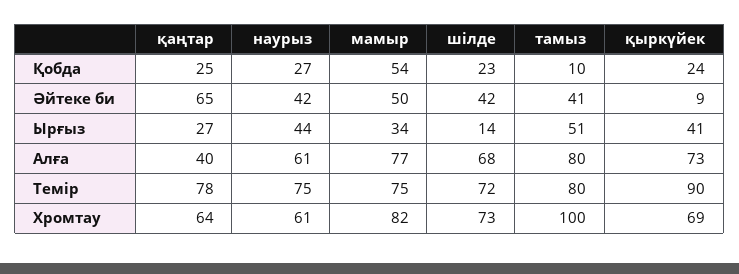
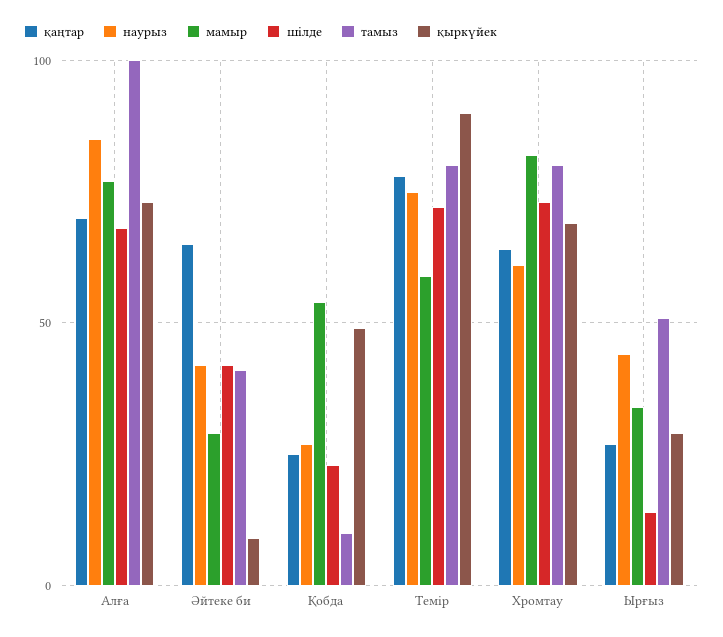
  {
    "қаңтар": {
      "Қобда": 25,
      "Әйтеке би": 65,
      "Ырғыз": 27,
-     "Алға": 40,
+     "Алға": 70,
      "Темір": 78,
      "Хромтау": 64
    },
    "наурыз": {
      "Қобда": 27,
      "Әйтеке би": 42,
      "Ырғыз": 44,
-     "Алға": 61,
+     "Алға": 85,
      "Темір": 75,
      "Хромтау": 61
    },
    "мамыр": {
      "Қобда": 54,
-     "Әйтеке би": 50,
+     "Әйтеке би": 30,
      "Ырғыз": 34,
      "Алға": 77,
-     "Темір": 75,
+     "Темір": 60,
      "Хромтау": 82
    },
    "шілде": {
      "Қобда": 23,
      "Әйтеке би": 42,
      "Ырғыз": 14,
      "Алға": 68,
      "Темір": 72,
      "Хромтау": 73
    },
    "тамыз": {
      "Қобда": 10,
      "Әйтеке би": 41,
      "Ырғыз": 51,
-     "Алға": 80,
+     "Алға": 100,
      "Темір": 80,
-     "Хромтау": 100
+     "Хромтау": 80
    },
    "қыркүйек": {
-     "Қобда": 24,
+     "Қобда": 50,
      "Әйтеке би": 9,
-     "Ырғыз": 41,
+     "Ырғыз": 30,
      "Алға": 73,
      "Темір": 90,
      "Хромтау": 69
    }
  }

